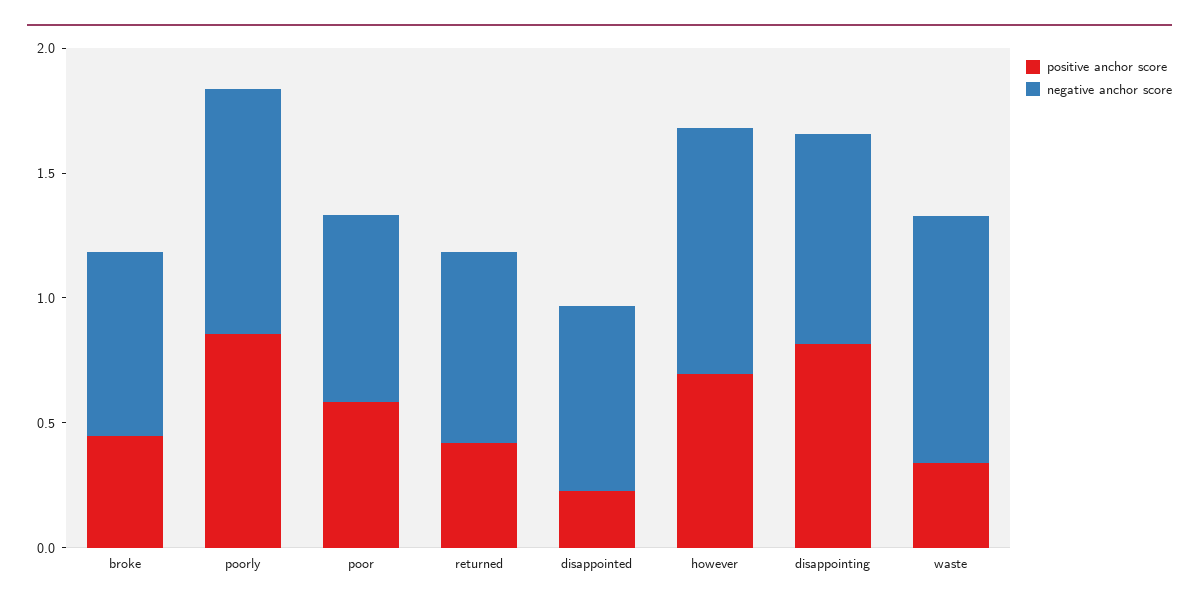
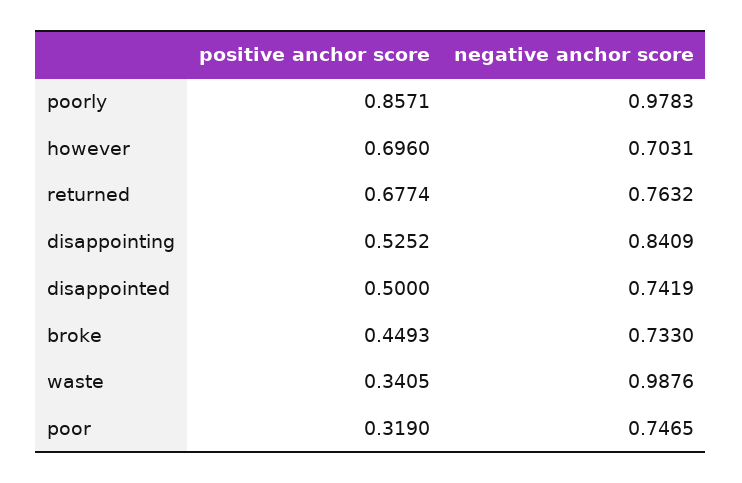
  {
    "positive anchor score": {
      "broke": 0.4493,
      "poorly": 0.8571,
-     "poor": 0.6,
+     "poor": 0.319,
-     "returned": 0.4,
+     "returned": 0.6774,
-     "disappointed": 0.2,
+     "disappointed": 0.5,
      "however": 0.696,
-     "disappointing": 0.8,
+     "disappointing": 0.5252,
      "waste": 0.3405
    },
    "negative anchor score": {
      "broke": 0.733,
      "poorly": 0.9783,
      "poor": 0.7465,
      "returned": 0.7632,
      "disappointed": 0.7419,
-     "however": 1,
+     "however": 0.7031,
      "disappointing": 0.8409,
      "waste": 0.9876
    }
  }

